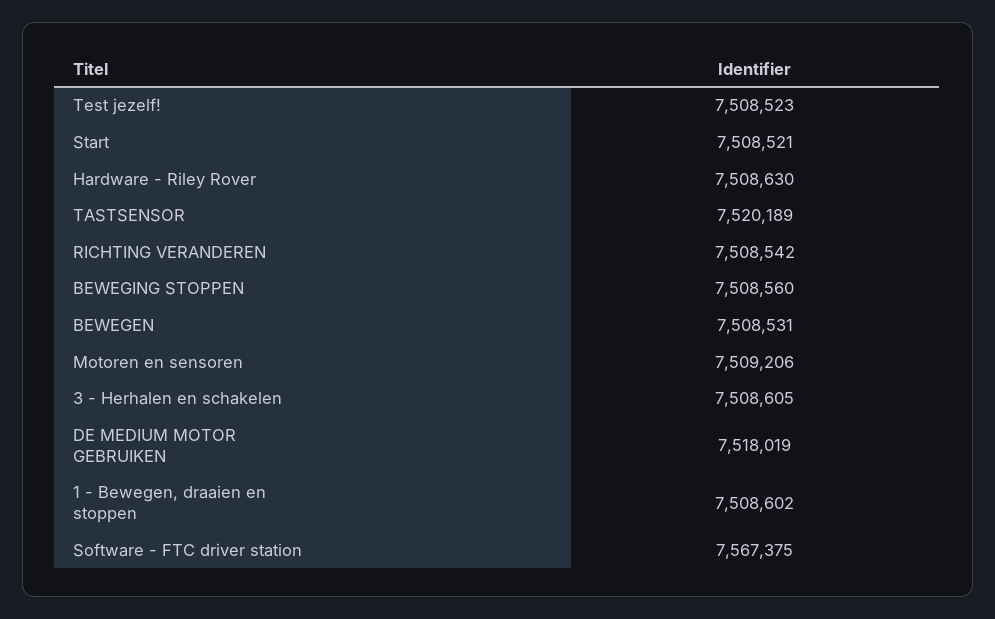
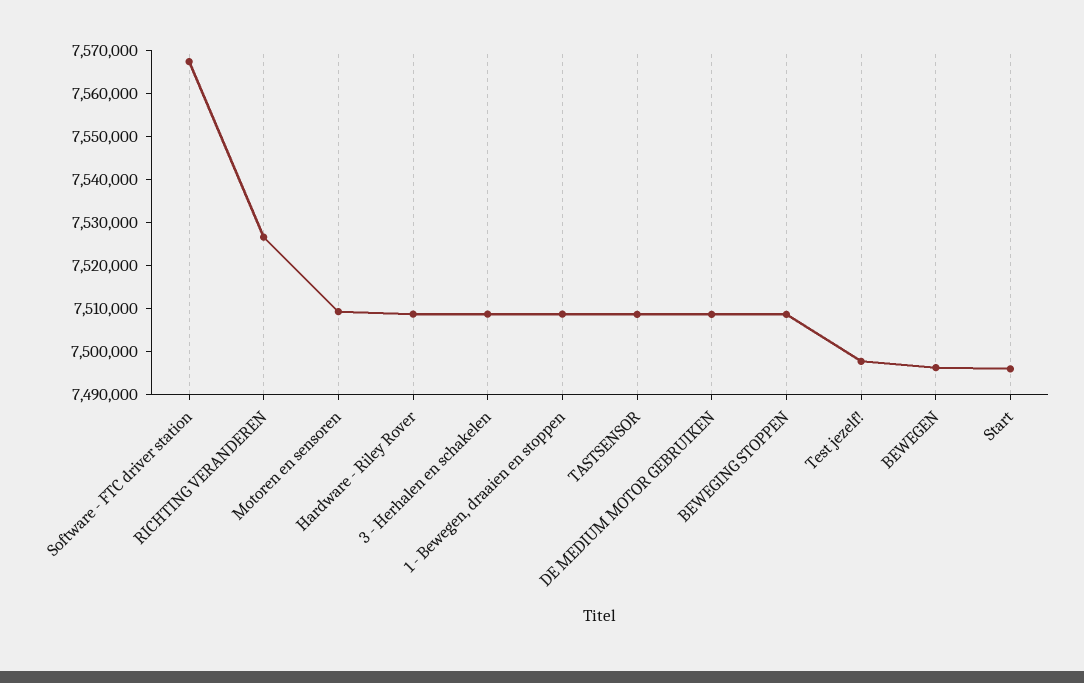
  {
-   "Test jezelf!": 7508523,
+   "Test jezelf!": 7498000,
-   "Start": 7508521,
+   "Start": 7496000,
    "Hardware - Riley Rover": 7508630,
-   "TASTSENSOR": 7520189,
+   "TASTSENSOR": 7508000,
-   "RICHTING VERANDEREN": 7508542,
+   "RICHTING VERANDEREN": 7526000,
    "BEWEGING STOPPEN": 7508560,
-   "BEWEGEN": 7508531,
+   "BEWEGEN": 7496000,
    "Motoren en sensoren": 7509206,
    "3 - Herhalen en schakelen": 7508605,
-   "DE MEDIUM MOTOR GEBRUIKEN": 7518019,
+   "DE MEDIUM MOTOR GEBRUIKEN": 7508000,
    "1 - Bewegen, draaien en stoppen": 7508602,
    "Software - FTC driver station": 7567375
  }

